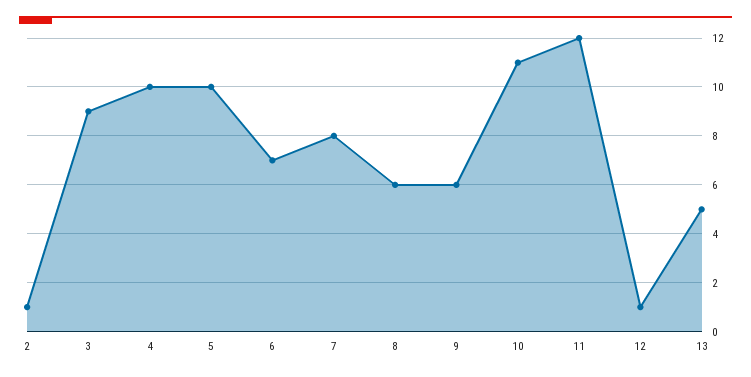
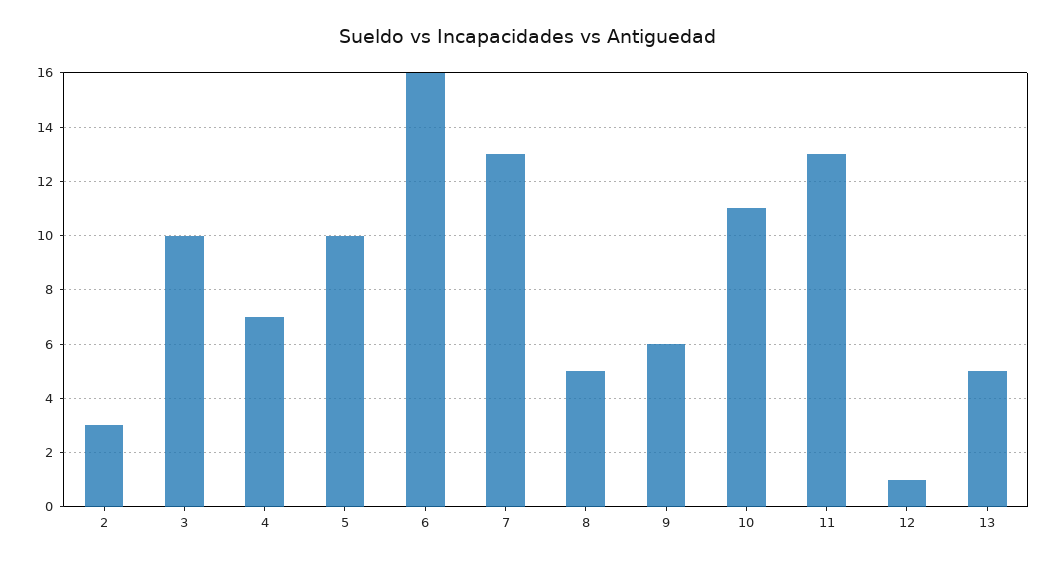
  {
-   "2": 1,
+   "2": 3,
-   "3": 9,
+   "3": 10,
-   "4": 10,
+   "4": 7,
    "5": 10,
-   "6": 7,
+   "6": 16,
-   "7": 8,
+   "7": 13,
-   "8": 6,
+   "8": 5,
    "9": 6,
    "10": 11,
-   "11": 12,
+   "11": 13,
    "12": 1,
    "13": 5
  }

